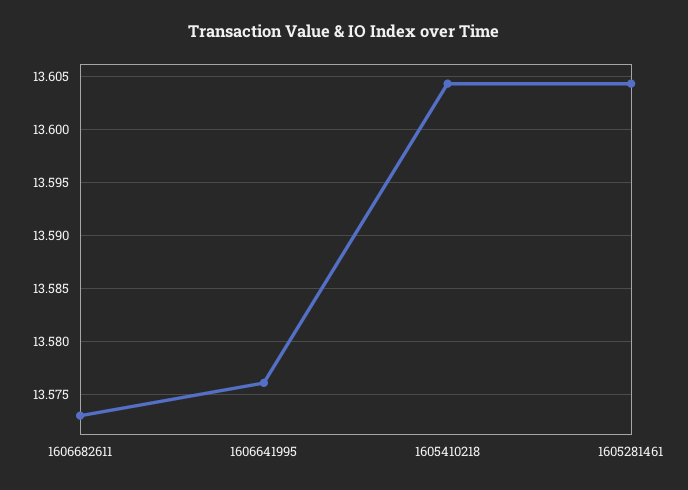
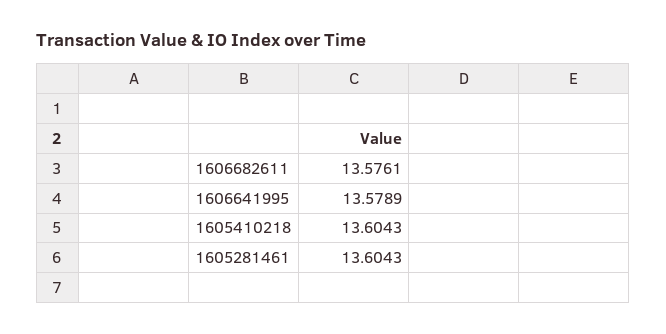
  {
-   "1606682611": 13.573,
+   "1606682611": 13.5761,
-   "1606641995": 13.576,
+   "1606641995": 13.5789,
    "1605410218": 13.6043,
    "1605281461": 13.6043
  }

